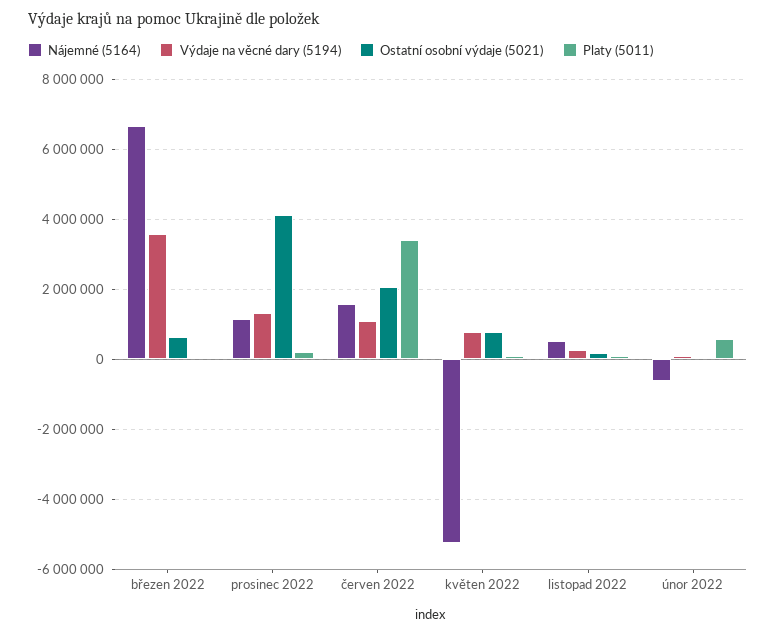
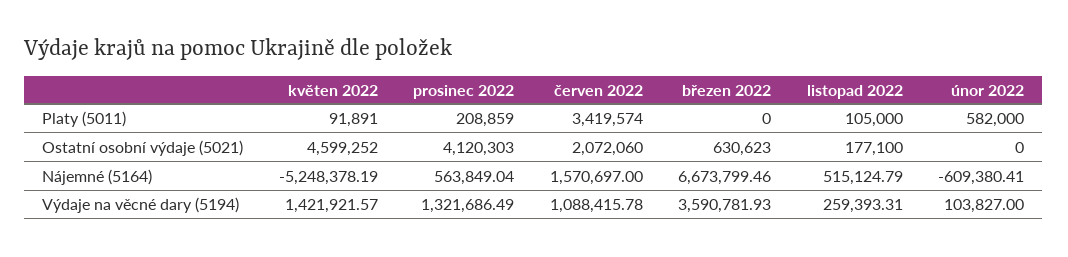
  {
    "Nájemné (5164)": {
      "březen 2022": 6673799.46,
-     "prosinec 2022": 1200000,
+     "prosinec 2022": 563849.04,
      "červen 2022": 1570697,
      "květen 2022": -5248378.19,
      "listopad 2022": 515124.79,
      "únor 2022": -609380.41
    },
    "Výdaje na věcné dary (5194)": {
      "březen 2022": 3590781.93,
      "prosinec 2022": 1321686.49,
      "červen 2022": 1088415.78,
-     "květen 2022": 800000,
+     "květen 2022": 1421921.57,
      "listopad 2022": 259393.31,
      "únor 2022": 103827
    },
    "Ostatní osobní výdaje (5021)": {
      "březen 2022": 630623,
      "prosinec 2022": 4120303,
      "červen 2022": 2072060,
-     "květen 2022": 800000,
+     "květen 2022": 4599252,
      "listopad 2022": 177100,
      "únor 2022": 0
    },
    "Platy (5011)": {
      "březen 2022": 0,
      "prosinec 2022": 208859,
      "červen 2022": 3419574,
      "květen 2022": 91891,
      "listopad 2022": 105000,
      "únor 2022": 582000
    }
  }

